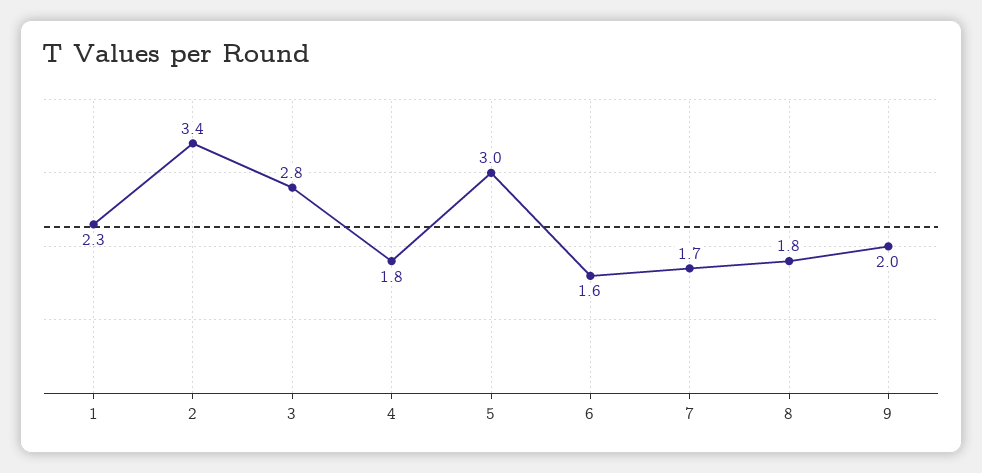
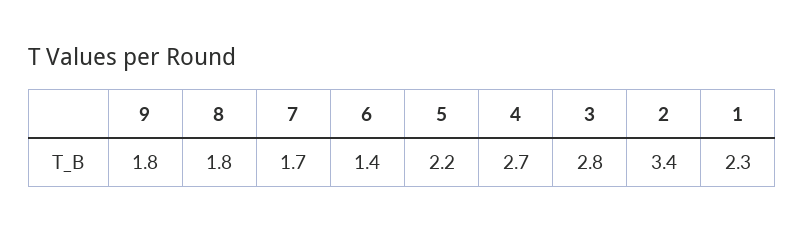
  {
    "1": 2.3,
    "2": 3.4,
    "3": 2.8,
-   "4": 1.8,
+   "4": 2.7,
-   "5": 3,
+   "5": 2.2,
-   "6": 1.6,
+   "6": 1.4,
    "7": 1.7,
    "8": 1.8,
-   "9": 2
+   "9": 1.8
  }

